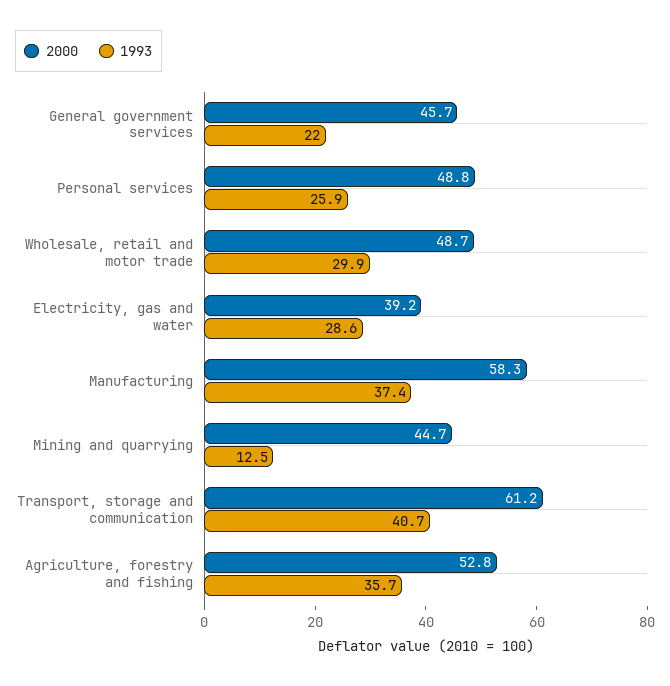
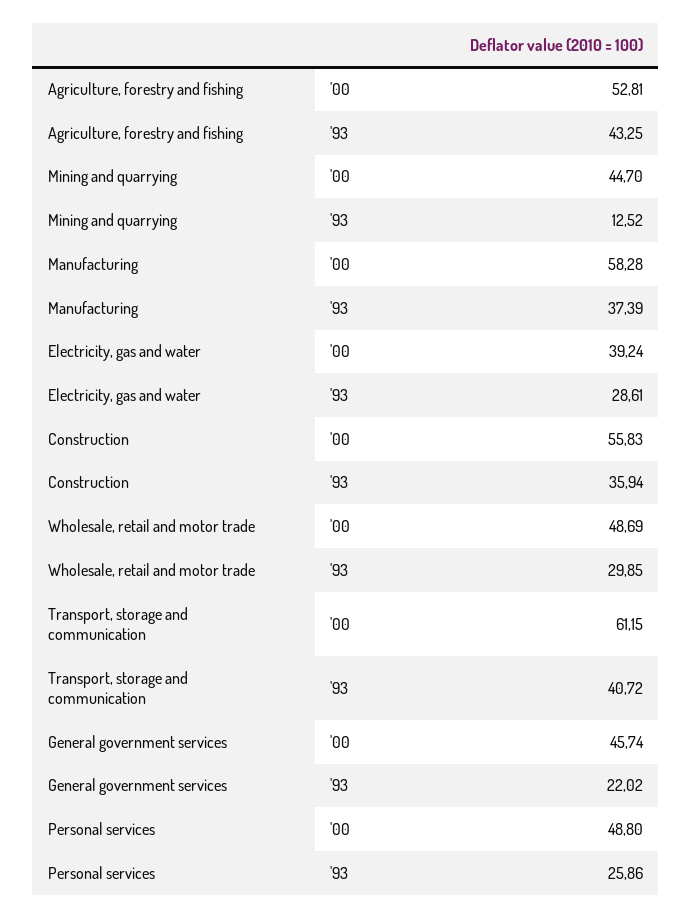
  {
    "2000": {
      "General government services": 45.74,
      "Personal services": 48.8,
      "Wholesale, retail and motor trade": 48.69,
      "Electricity, gas and water": 39.24,
      "Manufacturing": 58.28,
      "Mining and quarrying": 44.7,
      "Transport, storage and communication": 61.15,
-     "Agriculture, forestry and fishing": 52.81
+     "Agriculture, forestry and fishing": 52.81,
+     "Construction": 55.83
    },
    "1993": {
      "General government services": 22.02,
      "Personal services": 25.86,
      "Wholesale, retail and motor trade": 29.85,
      "Electricity, gas and water": 28.61,
      "Manufacturing": 37.39,
      "Mining and quarrying": 12.52,
      "Transport, storage and communication": 40.72,
-     "Agriculture, forestry and fishing": 35.7
+     "Agriculture, forestry and fishing": 43.25,
+     "Construction": 35.94
    }
  }

